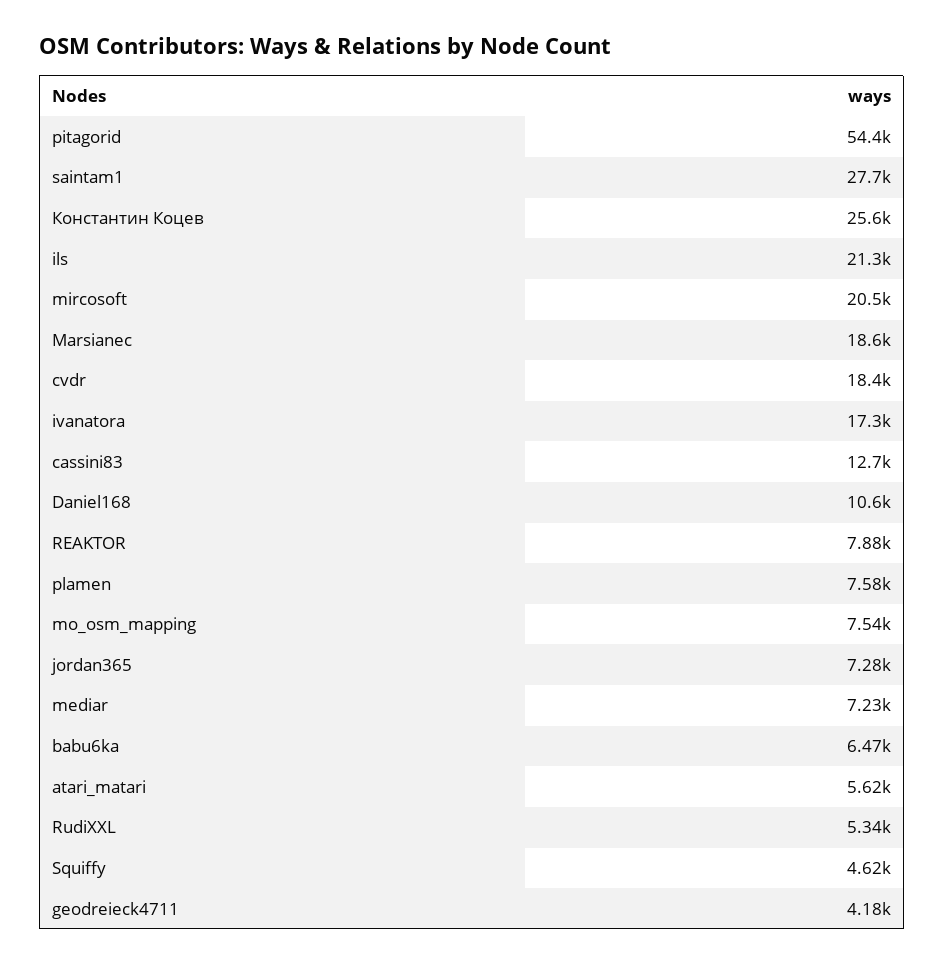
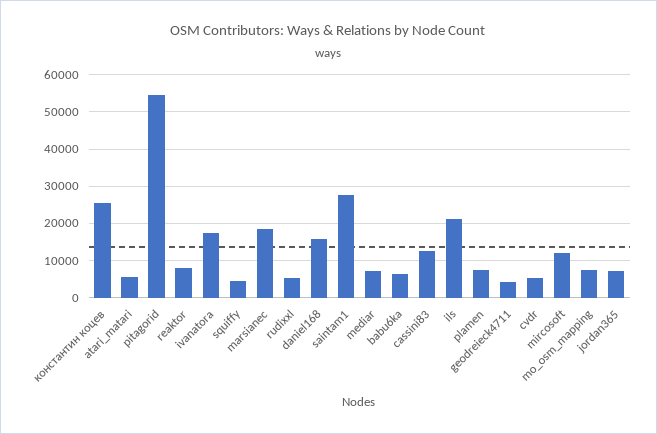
  {
    "pitagorid": 54400,
    "saintam1": 27700,
    "Константин Коцев": 25600,
    "ils": 21300,
-   "mircosoft": 20500,
+   "mircosoft": 12000,
    "Marsianec": 18600,
-   "cvdr": 18400,
+   "cvdr": 6000,
    "ivanatora": 17300,
    "cassini83": 12700,
-   "Daniel168": 10600,
+   "Daniel168": 16000,
    "REAKTOR": 7880,
    "plamen": 7580,
    "mo_osm_mapping": 7540,
    "jordan365": 7280,
    "mediar": 7230,
    "babu6ka": 6470,
    "atari_matari": 5620,
    "RudiXXL": 5340,
    "Squiffy": 4620,
    "geodreieck4711": 4180
  }

